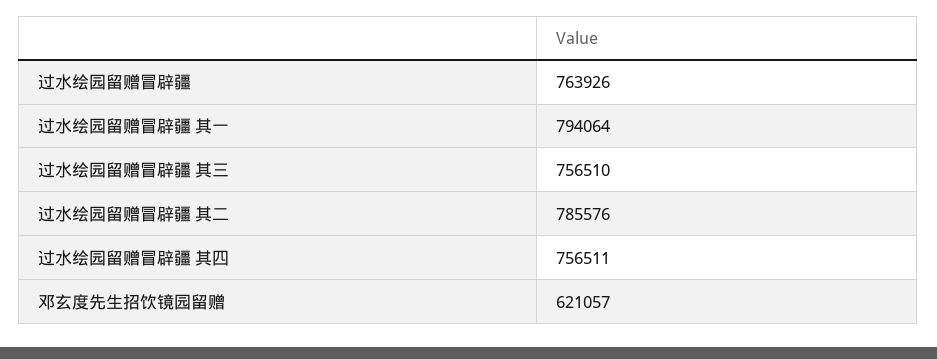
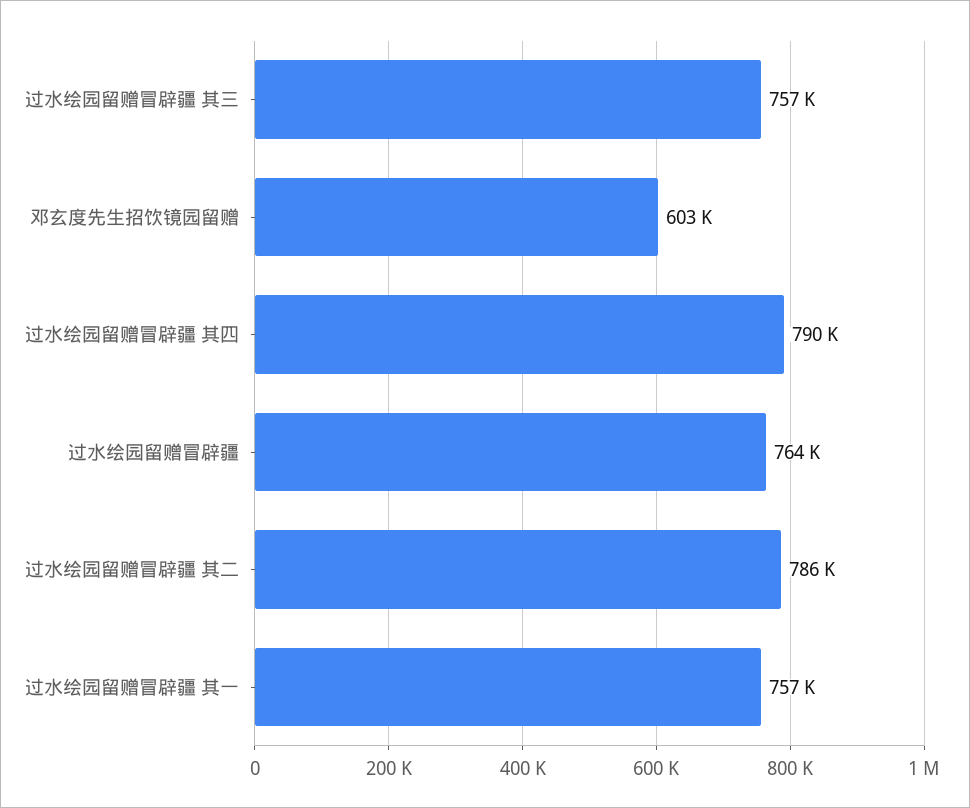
  {
    "过水绘园留赠冒辟疆": 763926,
-   "过水绘园留赠冒辟疆 其一": 794064,
+   "过水绘园留赠冒辟疆 其一": 757000,
    "过水绘园留赠冒辟疆 其三": 756510,
    "过水绘园留赠冒辟疆 其二": 785576,
-   "过水绘园留赠冒辟疆 其四": 756511,
+   "过水绘园留赠冒辟疆 其四": 790000,
-   "邓玄度先生招饮镜园留赠": 621057
+   "邓玄度先生招饮镜园留赠": 603000
  }

